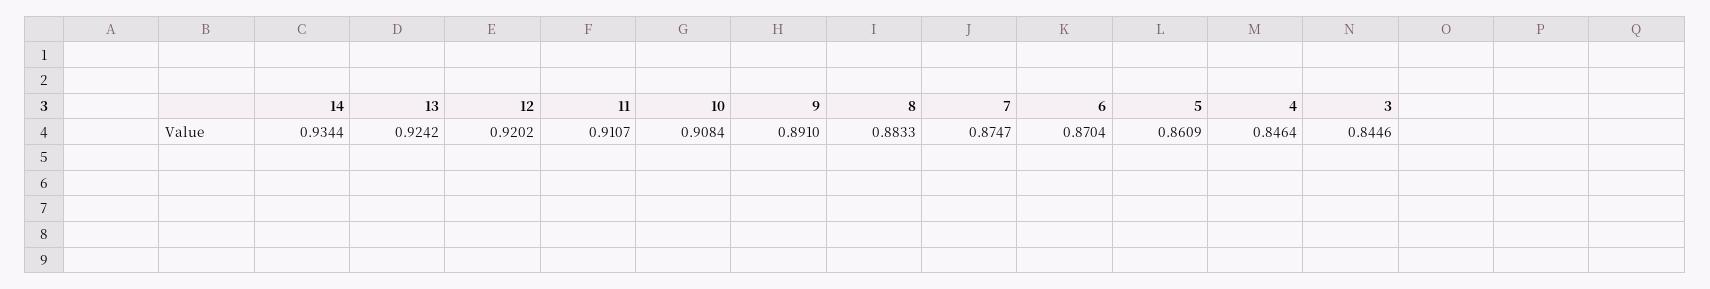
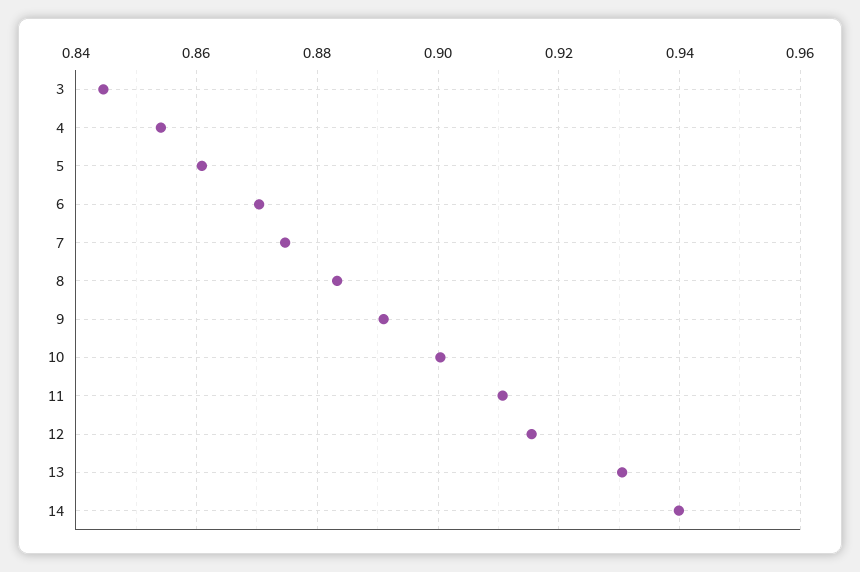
  {
-   "14": 0.9344,
+   "14": 0.94,
-   "13": 0.9242,
+   "13": 0.93,
-   "12": 0.9202,
+   "12": 0.916,
    "11": 0.9107,
-   "10": 0.9084,
+   "10": 0.9,
    "9": 0.891,
    "8": 0.8833,
    "7": 0.8747,
    "6": 0.8704,
    "5": 0.8609,
-   "4": 0.8464,
+   "4": 0.854,
    "3": 0.8446
  }

